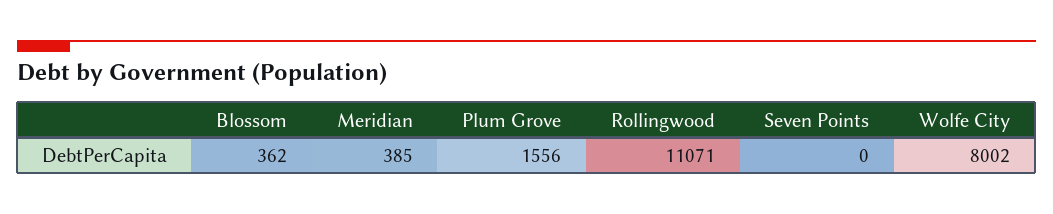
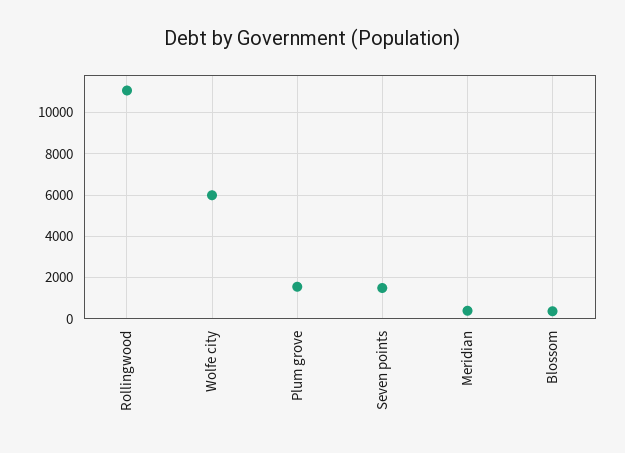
  {
    "Blossom": 362,
    "Meridian": 385,
    "Plum Grove": 1556,
    "Rollingwood": 11071,
-   "Seven Points": 0,
+   "Seven Points": 1500,
-   "Wolfe City": 8002
+   "Wolfe City": 6000
  }

